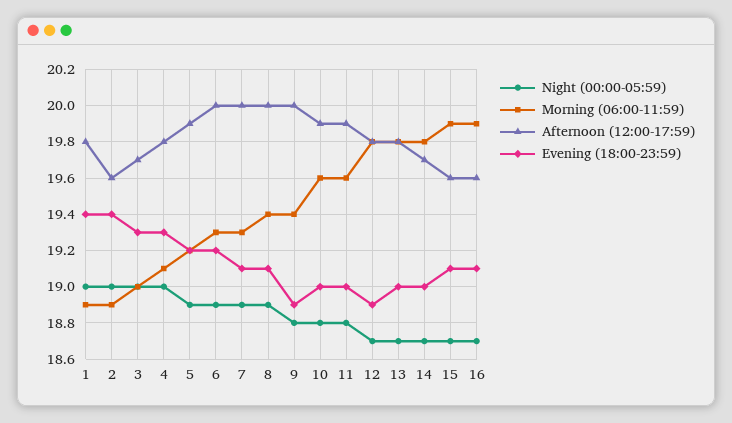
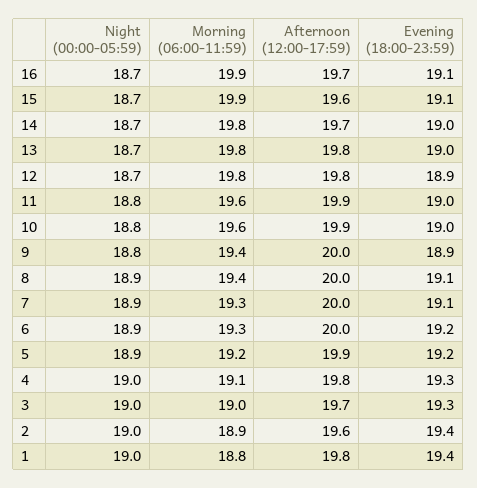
  {
    "Night (00:00-05:59)": {
      "1": 19,
      "2": 19,
      "3": 19,
      "4": 19,
      "5": 18.9,
      "6": 18.9,
      "7": 18.9,
      "8": 18.9,
      "9": 18.8,
      "10": 18.8,
      "11": 18.8,
      "12": 18.7,
      "13": 18.7,
      "14": 18.7,
      "15": 18.7,
      "16": 18.7
    },
    "Morning (06:00-11:59)": {
-     "1": 18.9,
+     "1": 18.8,
      "2": 18.9,
      "3": 19,
      "4": 19.1,
      "5": 19.2,
      "6": 19.3,
      "7": 19.3,
      "8": 19.4,
      "9": 19.4,
      "10": 19.6,
      "11": 19.6,
      "12": 19.8,
      "13": 19.8,
      "14": 19.8,
      "15": 19.9,
      "16": 19.9
    },
    "Afternoon (12:00-17:59)": {
      "1": 19.8,
      "2": 19.6,
      "3": 19.7,
      "4": 19.8,
      "5": 19.9,
      "6": 20,
      "7": 20,
      "8": 20,
      "9": 20,
      "10": 19.9,
      "11": 19.9,
      "12": 19.8,
      "13": 19.8,
      "14": 19.7,
      "15": 19.6,
-     "16": 19.6
+     "16": 19.7
    },
    "Evening (18:00-23:59)": {
      "1": 19.4,
      "2": 19.4,
      "3": 19.3,
      "4": 19.3,
      "5": 19.2,
      "6": 19.2,
      "7": 19.1,
      "8": 19.1,
      "9": 18.9,
      "10": 19,
      "11": 19,
      "12": 18.9,
      "13": 19,
      "14": 19,
      "15": 19.1,
      "16": 19.1
    }
  }

